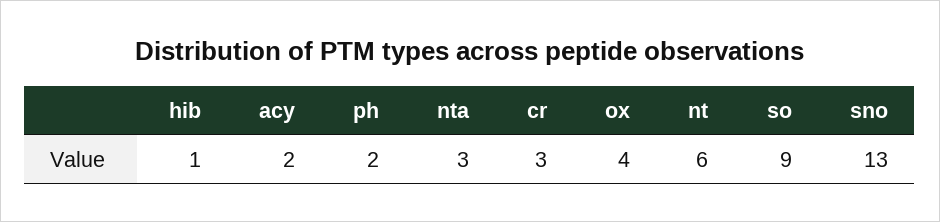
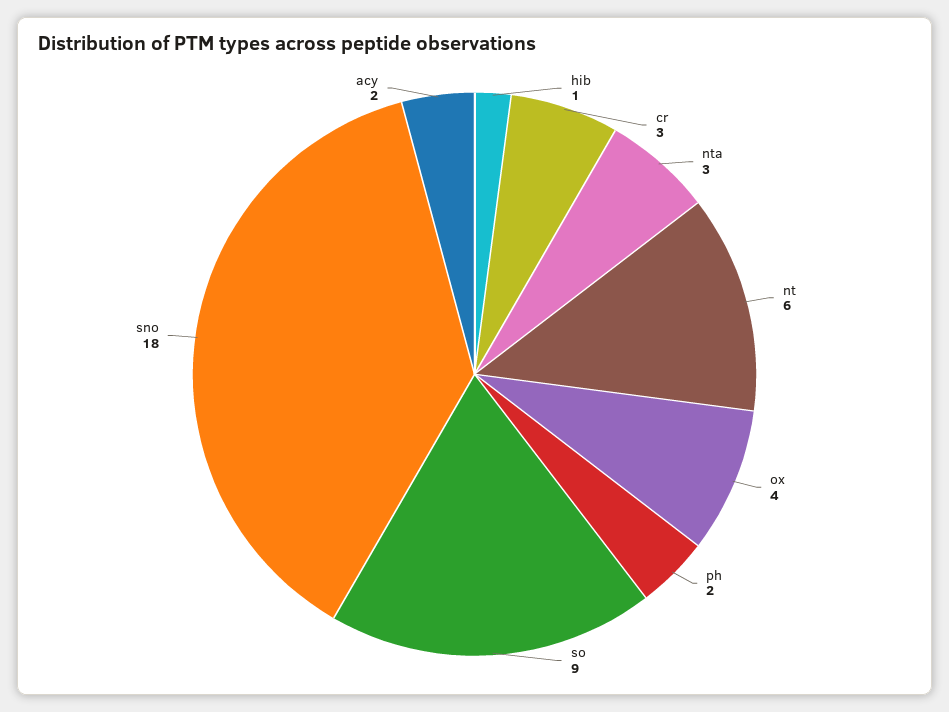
  {
    "hib": 1,
    "acy": 2,
    "ph": 2,
    "nta": 3,
    "cr": 3,
    "ox": 4,
    "nt": 6,
    "so": 9,
-   "sno": 13
+   "sno": 18
  }

